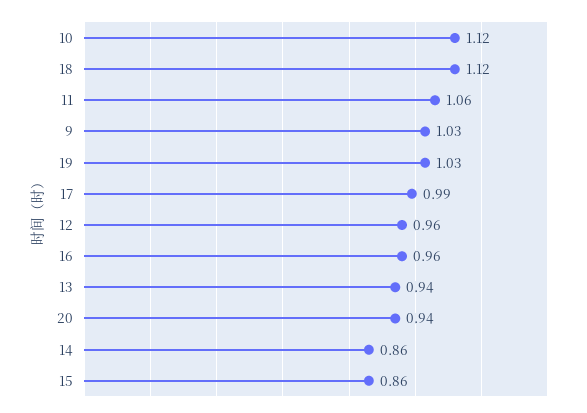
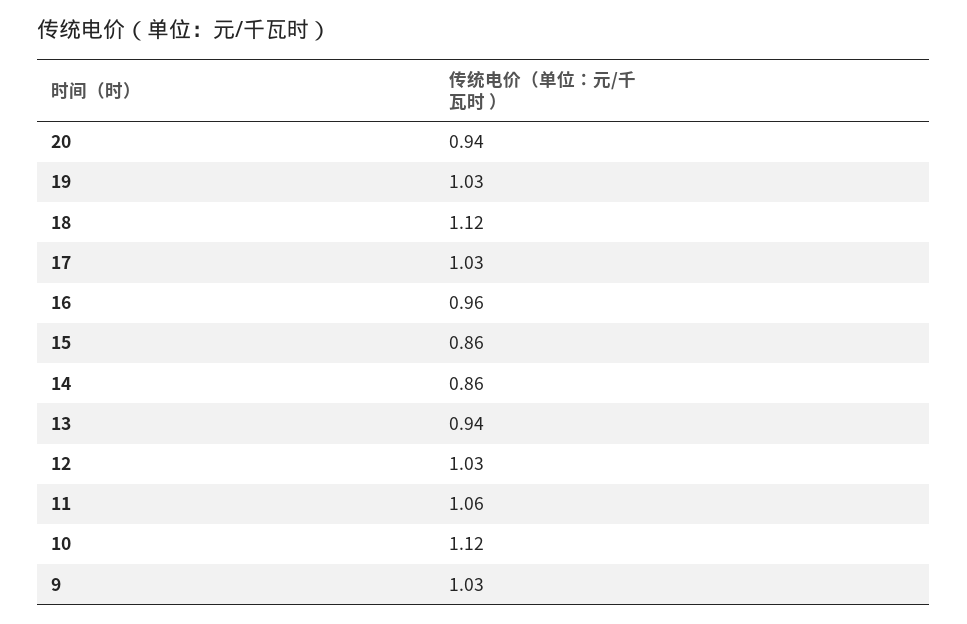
  {
    "10": 1.12,
    "18": 1.12,
    "11": 1.06,
    "9": 1.03,
    "19": 1.03,
-   "17": 0.99,
+   "17": 1.03,
-   "12": 0.96,
+   "12": 1.03,
    "16": 0.96,
    "13": 0.94,
    "20": 0.94,
    "14": 0.86,
    "15": 0.86
  }

